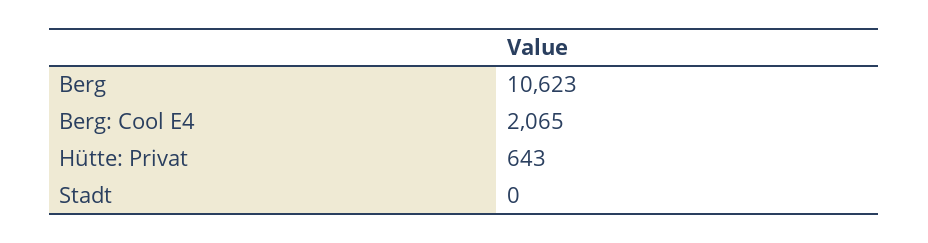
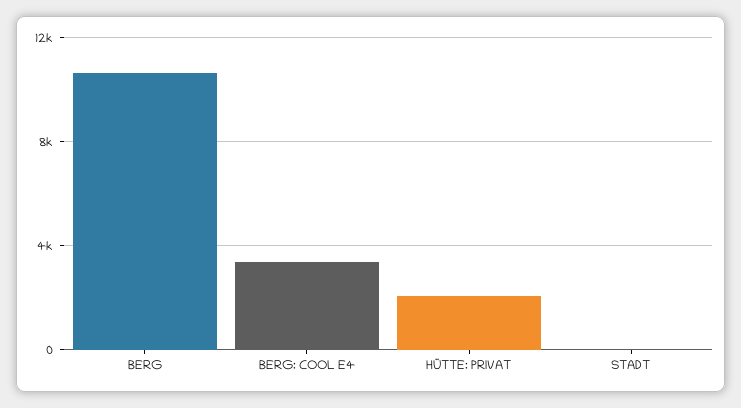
  {
    "Berg": 10623,
-   "Berg: Cool E4": 2065,
+   "Berg: Cool E4": 3500,
-   "Hütte: Privat": 643,
+   "Hütte: Privat": 2000,
    "Stadt": 0
  }

